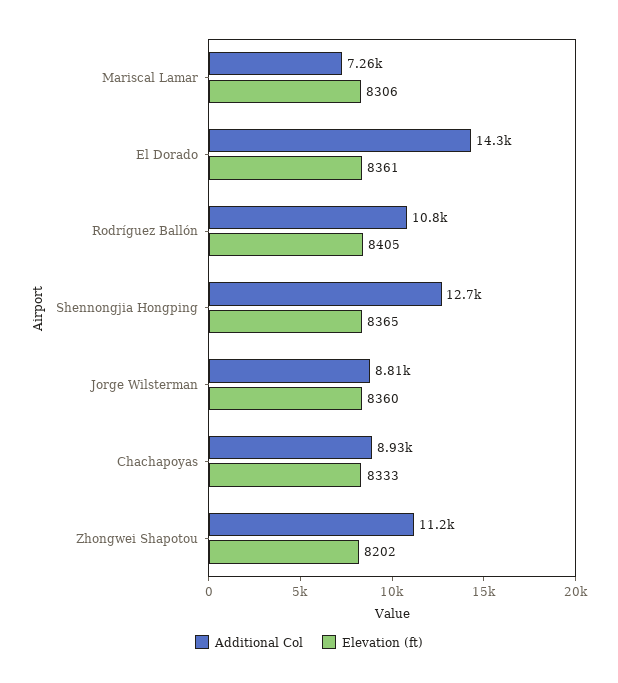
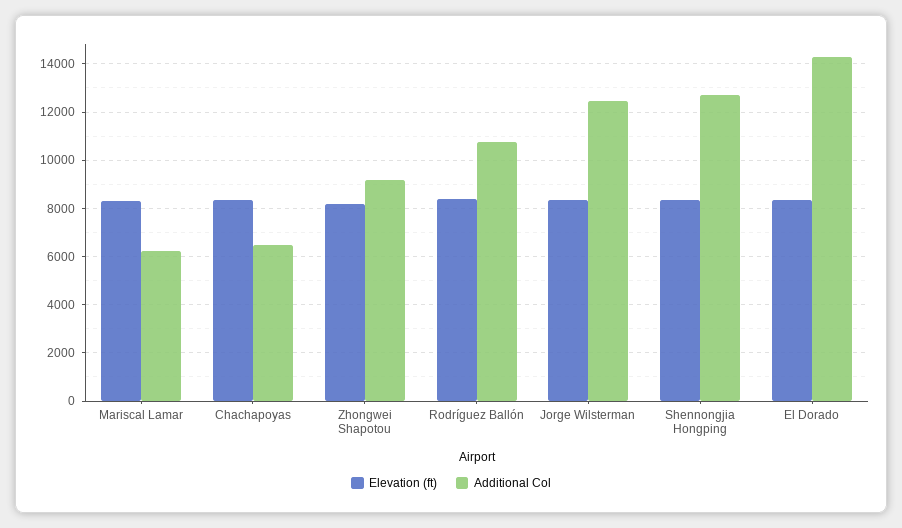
  {
    "Additional Col": {
-     "Mariscal Lamar": 7260,
+     "Mariscal Lamar": 6250,
      "El Dorado": 14300,
      "Rodríguez Ballón": 10800,
      "Shennongjia Hongping": 12700,
-     "Jorge Wilsterman": 8810,
+     "Jorge Wilsterman": 12500,
-     "Chachapoyas": 8930,
+     "Chachapoyas": 6500,
-     "Zhongwei Shapotou": 11200
+     "Zhongwei Shapotou": 9250
    },
    "Elevation (ft)": {
      "Mariscal Lamar": 8306,
      "El Dorado": 8361,
      "Rodríguez Ballón": 8405,
      "Shennongjia Hongping": 8365,
      "Jorge Wilsterman": 8360,
      "Chachapoyas": 8333,
      "Zhongwei Shapotou": 8202
    }
  }

